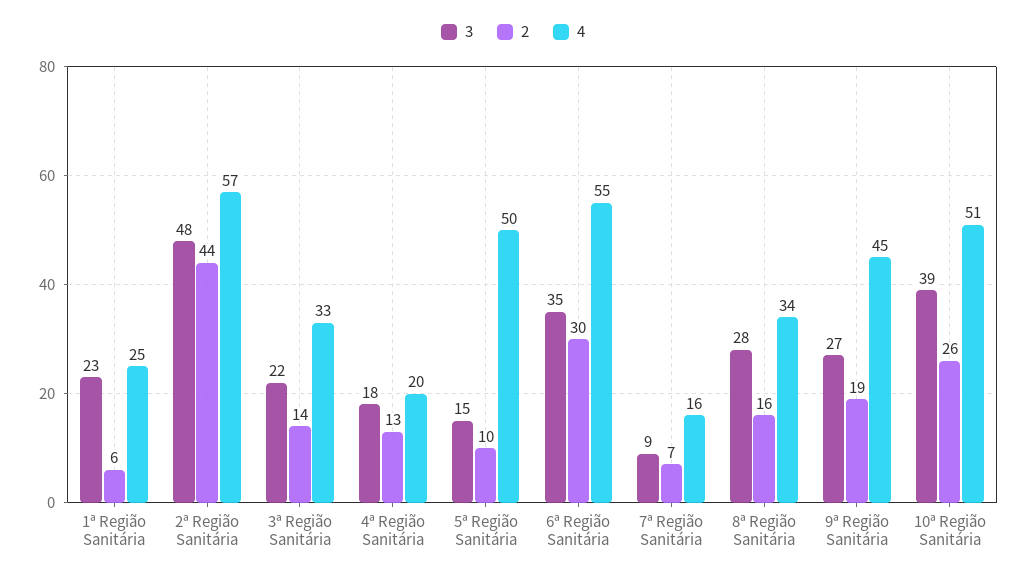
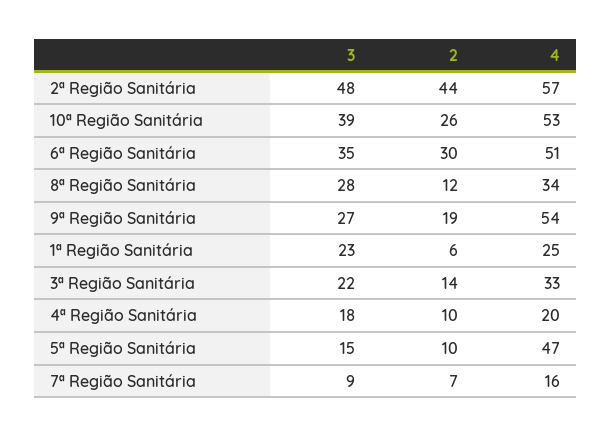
  {
    "3": {
      "1ª Região Sanitária": 23,
      "2ª Região Sanitária": 48,
      "3ª Região Sanitária": 22,
      "4ª Região Sanitária": 18,
      "5ª Região Sanitária": 15,
      "6ª Região Sanitária": 35,
      "7ª Região Sanitária": 9,
      "8ª Região Sanitária": 28,
      "9ª Região Sanitária": 27,
      "10ª Região Sanitária": 39
    },
    "2": {
      "1ª Região Sanitária": 6,
      "2ª Região Sanitária": 44,
      "3ª Região Sanitária": 14,
-     "4ª Região Sanitária": 13,
+     "4ª Região Sanitária": 10,
      "5ª Região Sanitária": 10,
      "6ª Região Sanitária": 30,
      "7ª Região Sanitária": 7,
-     "8ª Região Sanitária": 16,
+     "8ª Região Sanitária": 12,
      "9ª Região Sanitária": 19,
      "10ª Região Sanitária": 26
    },
    "4": {
      "1ª Região Sanitária": 25,
      "2ª Região Sanitária": 57,
      "3ª Região Sanitária": 33,
      "4ª Região Sanitária": 20,
-     "5ª Região Sanitária": 50,
+     "5ª Região Sanitária": 47,
-     "6ª Região Sanitária": 55,
+     "6ª Região Sanitária": 51,
      "7ª Região Sanitária": 16,
      "8ª Região Sanitária": 34,
-     "9ª Região Sanitária": 45,
+     "9ª Região Sanitária": 54,
-     "10ª Região Sanitária": 51
+     "10ª Região Sanitária": 53
    }
  }

